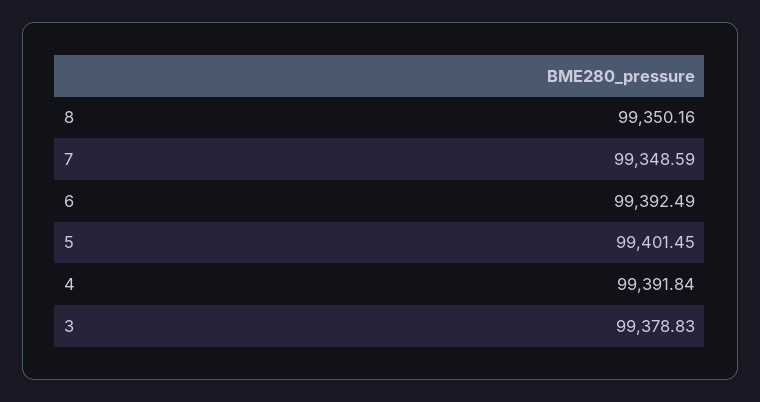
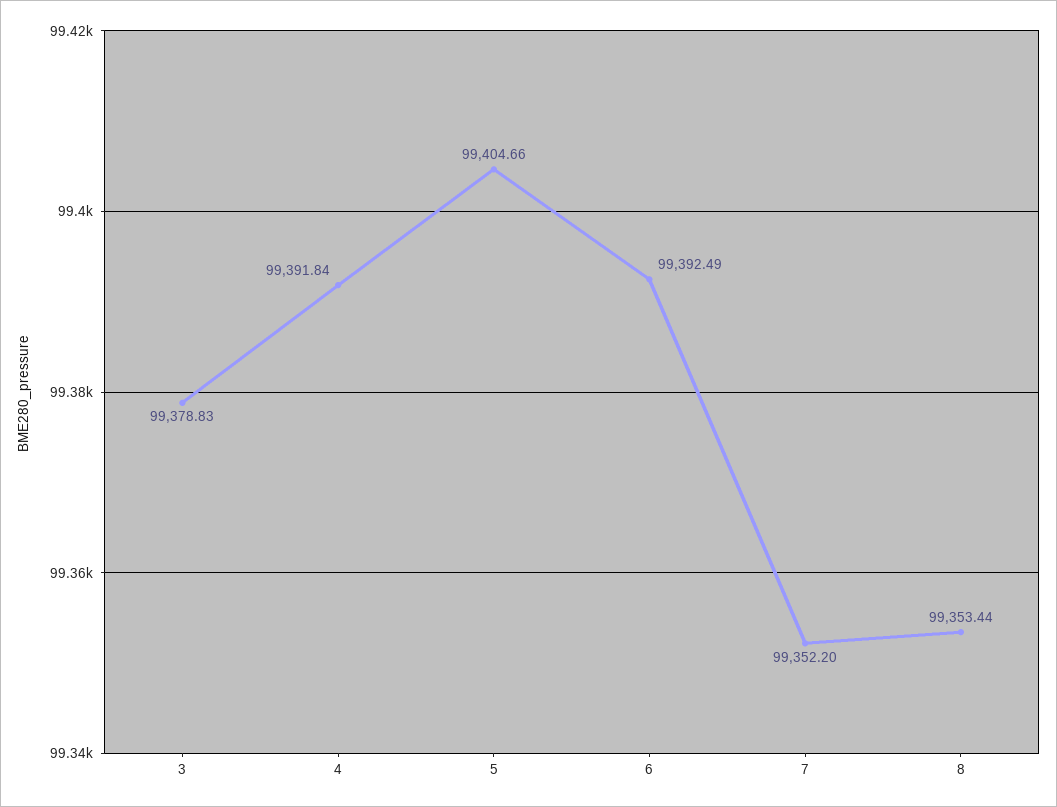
  {
-   "8": 99350.16,
+   "8": 99353.44,
-   "7": 99348.59,
+   "7": 99352.2,
    "6": 99392.49,
-   "5": 99401.45,
+   "5": 99404.66,
    "4": 99391.84,
    "3": 99378.83
  }

